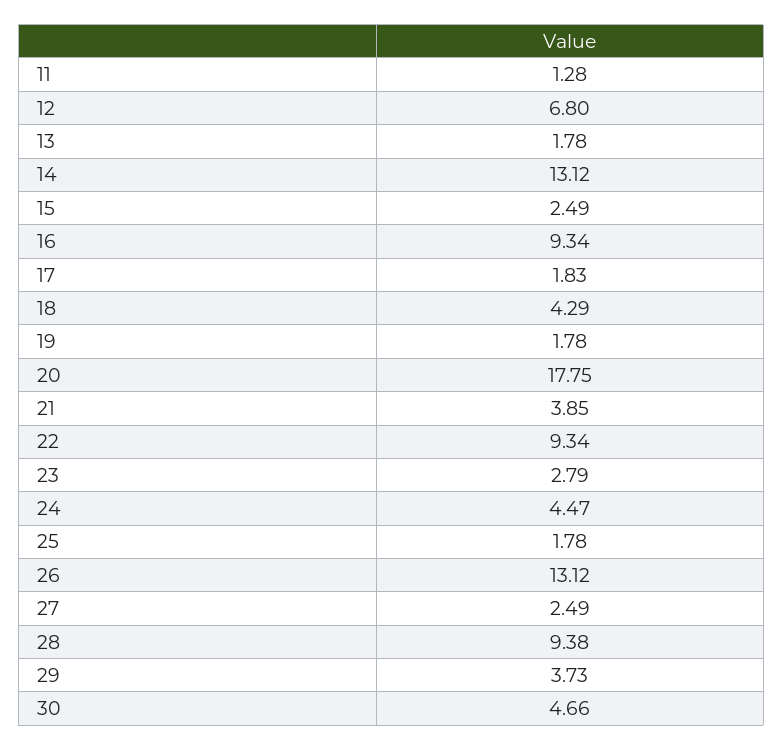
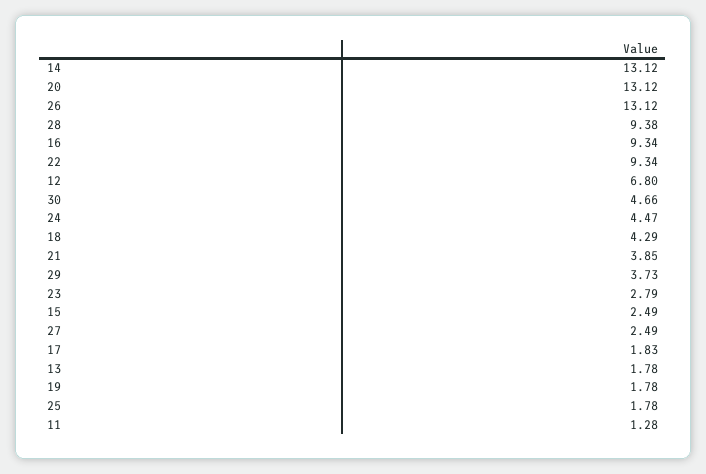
  {
    "11": 1.28,
    "12": 6.8,
    "13": 1.78,
    "14": 13.12,
    "15": 2.49,
    "16": 9.34,
    "17": 1.83,
    "18": 4.29,
    "19": 1.78,
-   "20": 17.75,
+   "20": 13.12,
    "21": 3.85,
    "22": 9.34,
    "23": 2.79,
    "24": 4.47,
    "25": 1.78,
    "26": 13.12,
    "27": 2.49,
    "28": 9.38,
    "29": 3.73,
    "30": 4.66
  }

